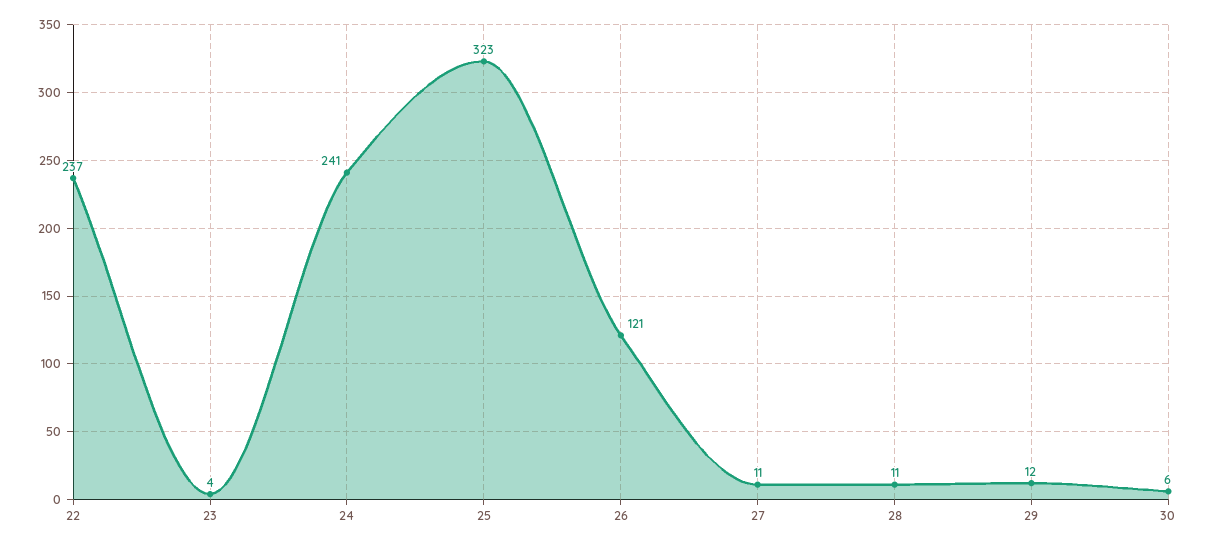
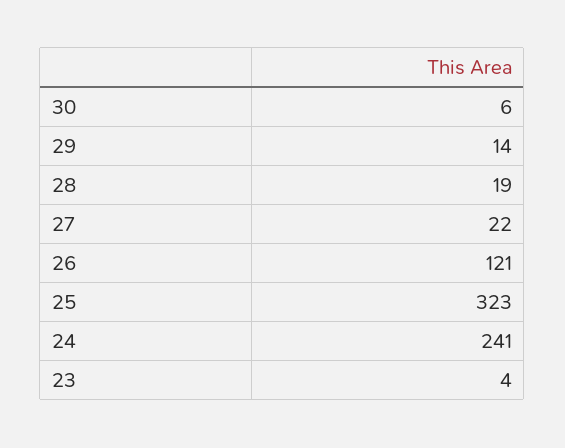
  {
-   "22": 237,
    "23": 4,
    "24": 241,
    "25": 323,
    "26": 121,
-   "27": 11,
+   "27": 22,
-   "28": 11,
+   "28": 19,
-   "29": 12,
+   "29": 14,
    "30": 6
  }

